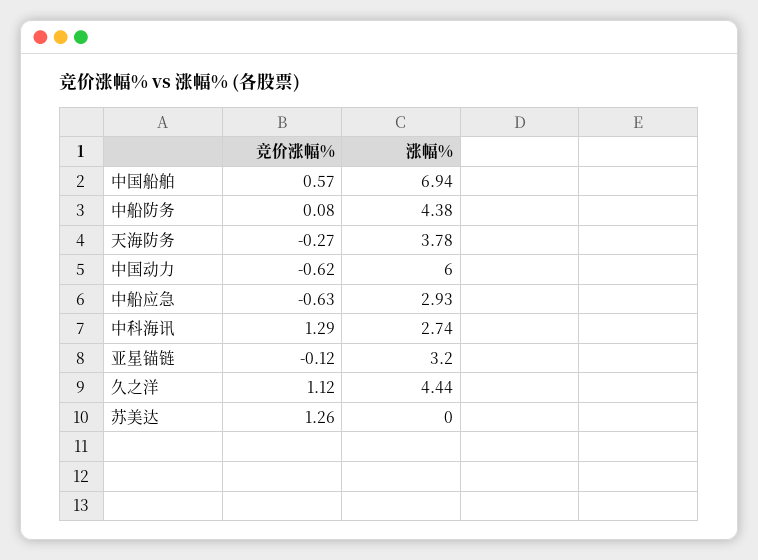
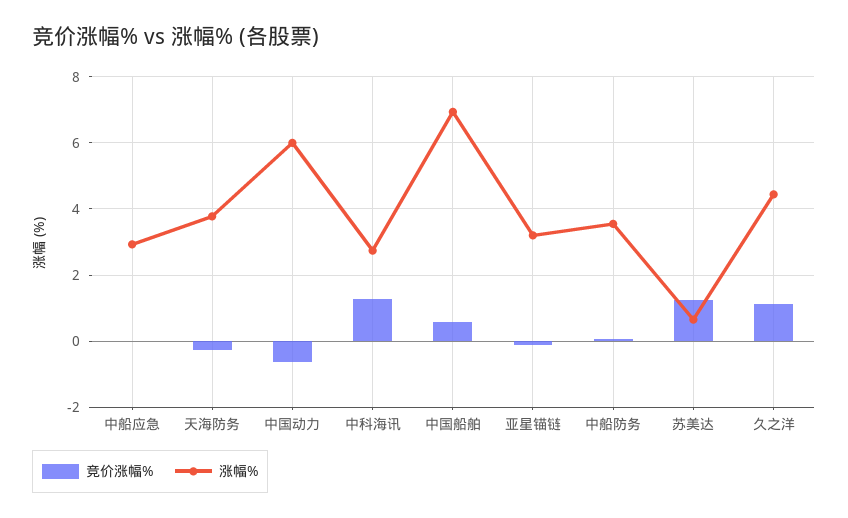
  {
    "竞价涨幅%": {
      "中国船舶": 0.57,
      "中船防务": 0.08,
      "天海防务": -0.27,
      "中国动力": -0.62,
-     "中船应急": -0.63,
+     "中船应急": 0,
      "中科海讯": 1.29,
      "亚星锚链": -0.12,
      "久之洋": 1.12,
      "苏美达": 1.26
    },
    "涨幅%": {
      "中国船舶": 6.94,
-     "中船防务": 4.38,
+     "中船防务": 3.6,
      "天海防务": 3.78,
      "中国动力": 6,
      "中船应急": 2.93,
      "中科海讯": 2.74,
      "亚星锚链": 3.2,
      "久之洋": 4.44,
-     "苏美达": 0
+     "苏美达": 0.6
    }
  }

